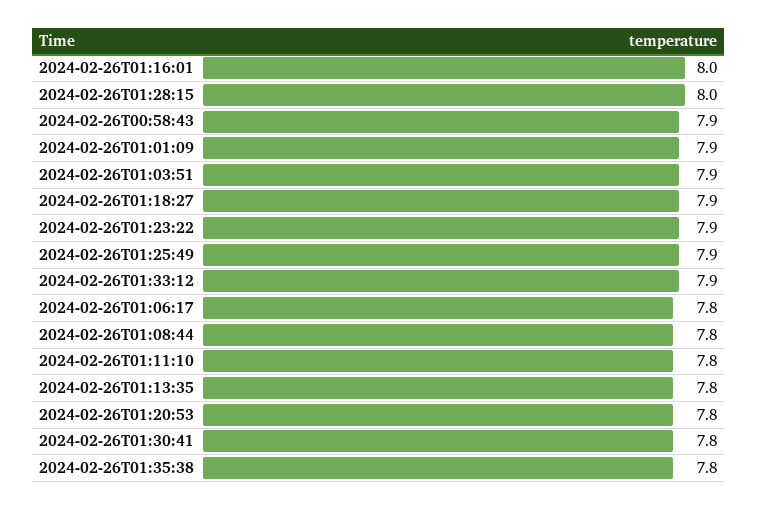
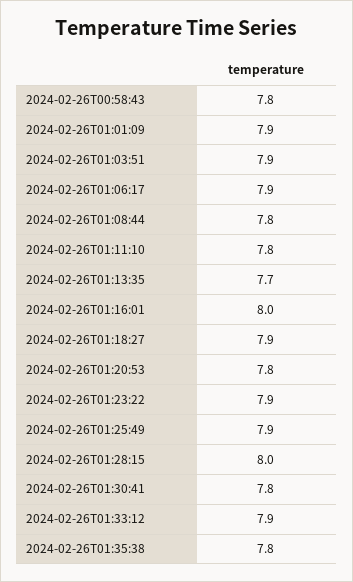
  {
    "2024-02-26T01:16:01": 8,
    "2024-02-26T01:28:15": 8,
-   "2024-02-26T00:58:43": 7.9,
+   "2024-02-26T00:58:43": 7.8,
    "2024-02-26T01:01:09": 7.9,
    "2024-02-26T01:03:51": 7.9,
    "2024-02-26T01:18:27": 7.9,
    "2024-02-26T01:23:22": 7.9,
    "2024-02-26T01:25:49": 7.9,
    "2024-02-26T01:33:12": 7.9,
-   "2024-02-26T01:06:17": 7.8,
+   "2024-02-26T01:06:17": 7.9,
    "2024-02-26T01:08:44": 7.8,
    "2024-02-26T01:11:10": 7.8,
-   "2024-02-26T01:13:35": 7.8,
+   "2024-02-26T01:13:35": 7.7,
    "2024-02-26T01:20:53": 7.8,
    "2024-02-26T01:30:41": 7.8,
    "2024-02-26T01:35:38": 7.8
  }

